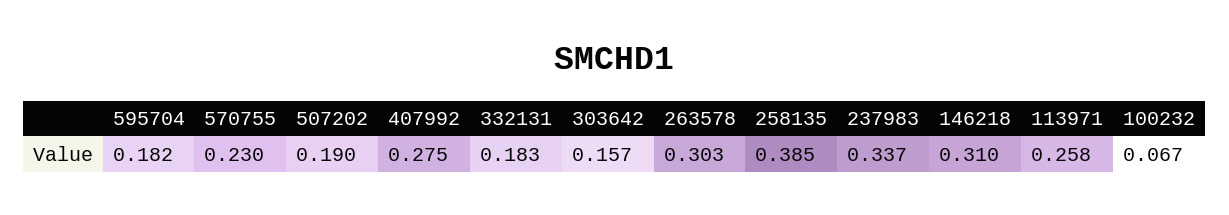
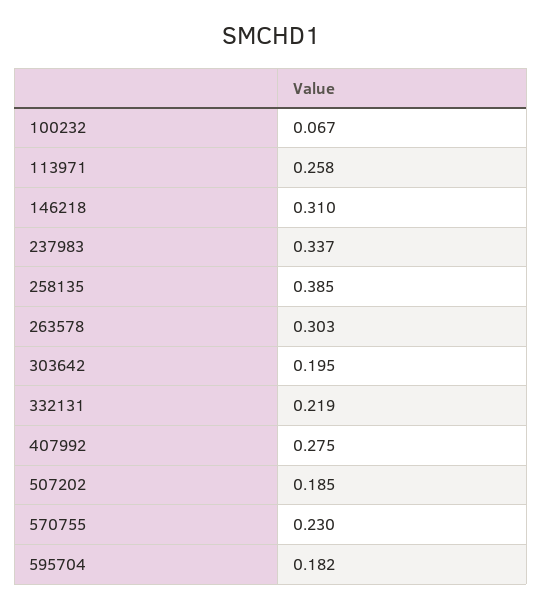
  {
    "595704": 0.182,
    "570755": 0.23,
-   "507202": 0.19,
+   "507202": 0.185,
    "407992": 0.275,
-   "332131": 0.183,
+   "332131": 0.219,
-   "303642": 0.157,
+   "303642": 0.195,
    "263578": 0.303,
    "258135": 0.385,
    "237983": 0.337,
    "146218": 0.31,
    "113971": 0.258,
    "100232": 0.067
  }

